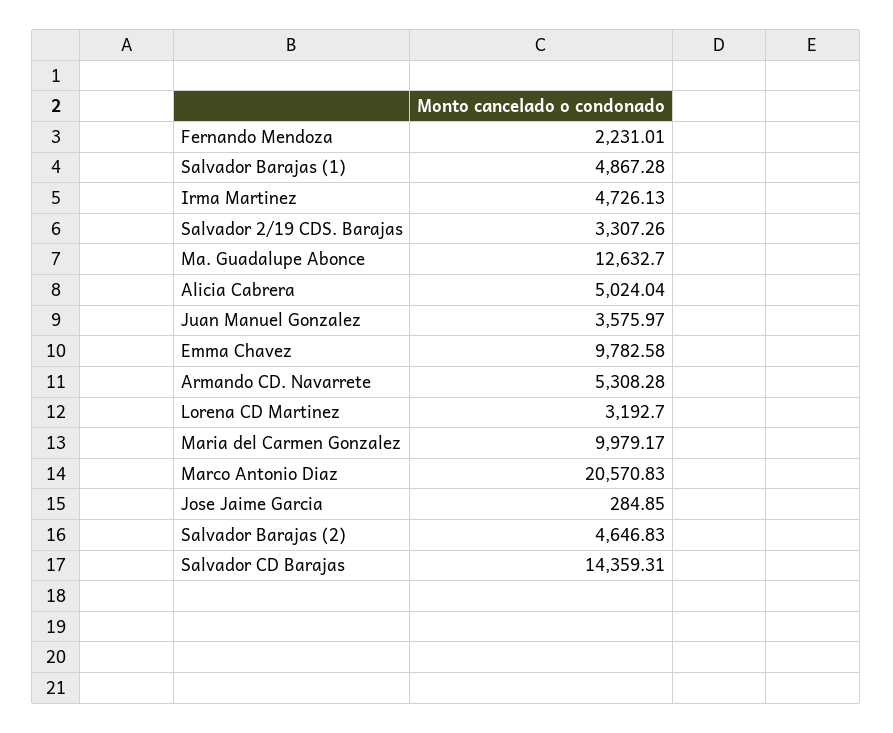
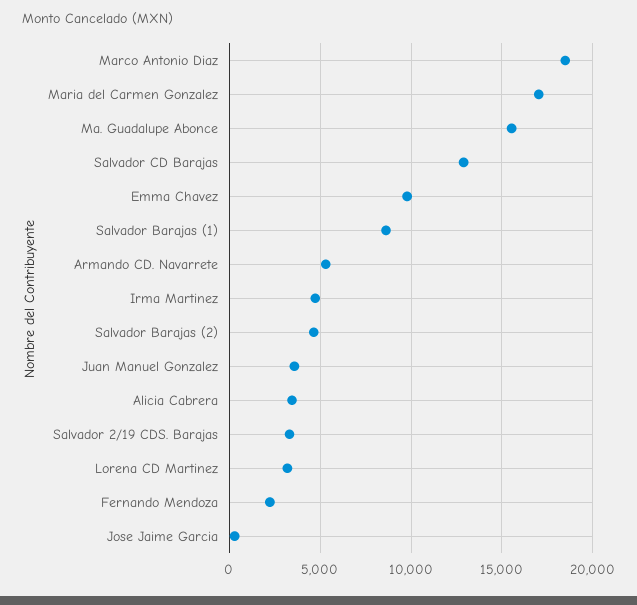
  {
    "Fernando Mendoza": 2231.01,
-   "Salvador Barajas (1)": 4867.28,
+   "Salvador Barajas (1)": 8500,
    "Irma Martinez": 4726.13,
    "Salvador 2/19 CDS. Barajas": 3307.26,
-   "Ma. Guadalupe Abonce": 12632.7,
+   "Ma. Guadalupe Abonce": 15500,
-   "Alicia Cabrera": 5024.04,
+   "Alicia Cabrera": 3500,
    "Juan Manuel Gonzalez": 3575.97,
    "Emma Chavez": 9782.58,
    "Armando CD. Navarrete": 5308.28,
    "Lorena CD Martinez": 3192.7,
-   "Maria del Carmen Gonzalez": 9979.17,
+   "Maria del Carmen Gonzalez": 17000,
-   "Marco Antonio Diaz": 20570.83,
+   "Marco Antonio Diaz": 18500,
    "Jose Jaime Garcia": 284.85,
    "Salvador Barajas (2)": 4646.83,
-   "Salvador CD Barajas": 14359.31
+   "Salvador CD Barajas": 13000
  }

